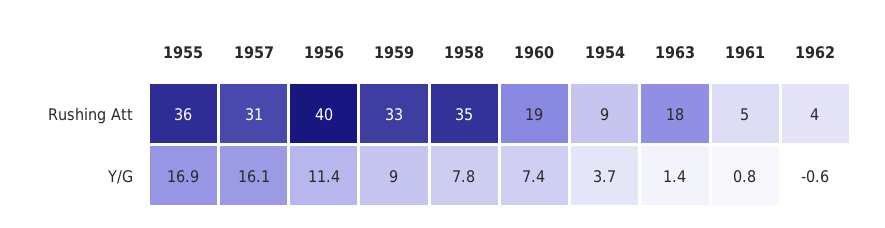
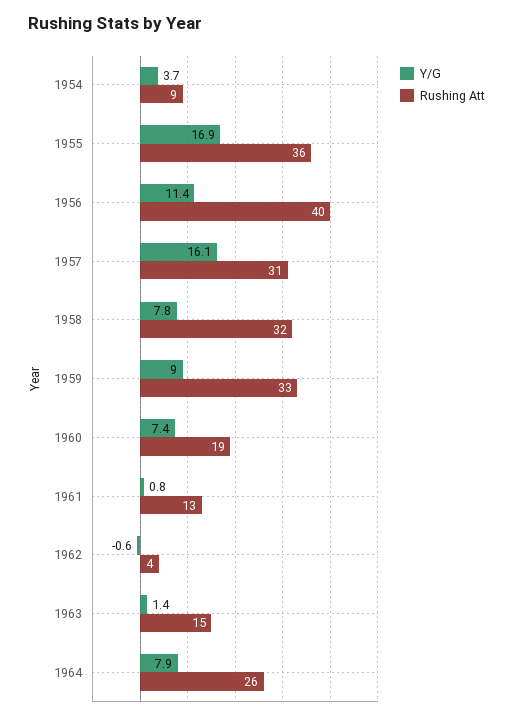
  {
    "Rushing Att": {
      "1955": 36,
      "1957": 31,
      "1956": 40,
      "1959": 33,
-     "1958": 35,
+     "1958": 32,
      "1960": 19,
      "1954": 9,
-     "1963": 18,
+     "1963": 15,
-     "1961": 5,
+     "1961": 13,
-     "1962": 4
+     "1962": 4,
+     "1964": 26
    },
    "Y/G": {
      "1955": 16.9,
      "1957": 16.1,
      "1956": 11.4,
      "1959": 9,
      "1958": 7.8,
      "1960": 7.4,
      "1954": 3.7,
      "1963": 1.4,
      "1961": 0.8,
-     "1962": -0.6
+     "1962": -0.6,
+     "1964": 7.9
    }
  }

